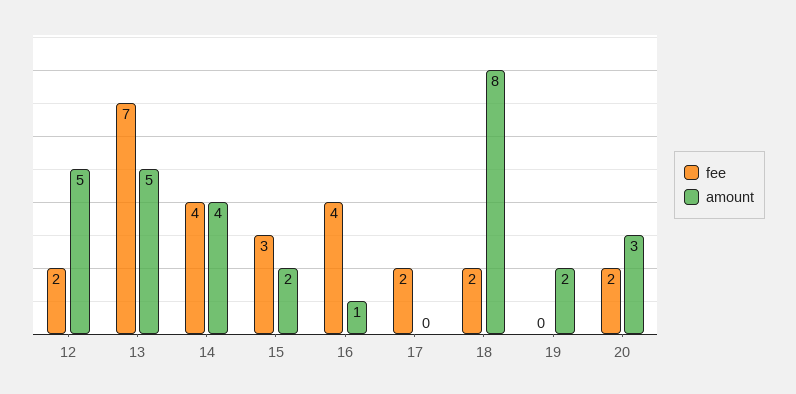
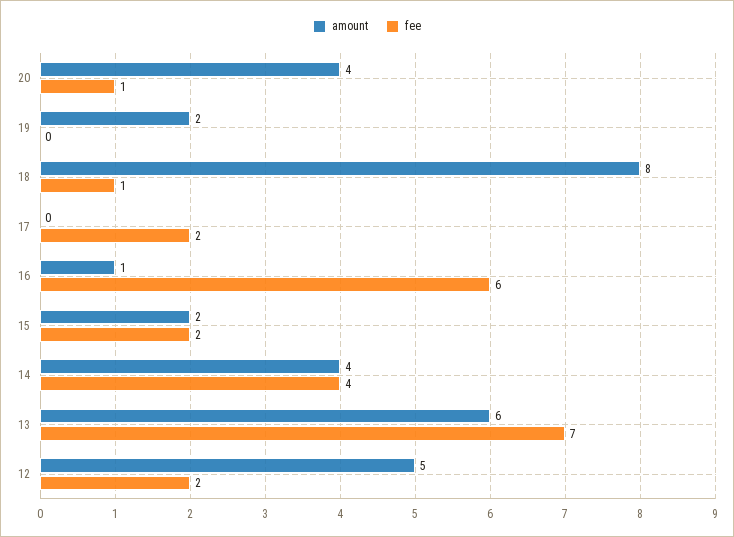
  {
    "fee": {
      "12": 2,
      "13": 7,
      "14": 4,
-     "15": 3,
+     "15": 2,
-     "16": 4,
+     "16": 6,
      "17": 2,
-     "18": 2,
+     "18": 1,
      "19": 0,
-     "20": 2
+     "20": 1
    },
    "amount": {
      "12": 5,
-     "13": 5,
+     "13": 6,
      "14": 4,
      "15": 2,
      "16": 1,
      "17": 0,
      "18": 8,
      "19": 2,
-     "20": 3
+     "20": 4
    }
  }

